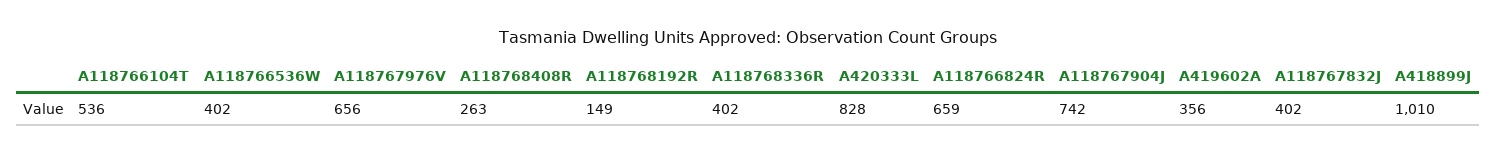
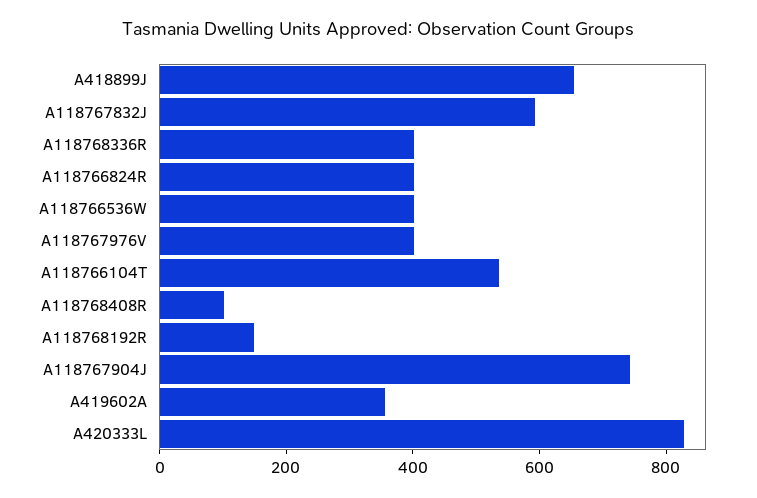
  {
    "A118766104T": 536,
    "A118766536W": 402,
-   "A118767976V": 656,
+   "A118767976V": 400,
-   "A118768408R": 263,
+   "A118768408R": 100,
    "A118768192R": 149,
    "A118768336R": 402,
    "A420333L": 828,
-   "A118766824R": 659,
+   "A118766824R": 400,
    "A118767904J": 742,
    "A419602A": 356,
-   "A118767832J": 402,
+   "A118767832J": 600,
-   "A418899J": 1010
+   "A418899J": 650
  }

